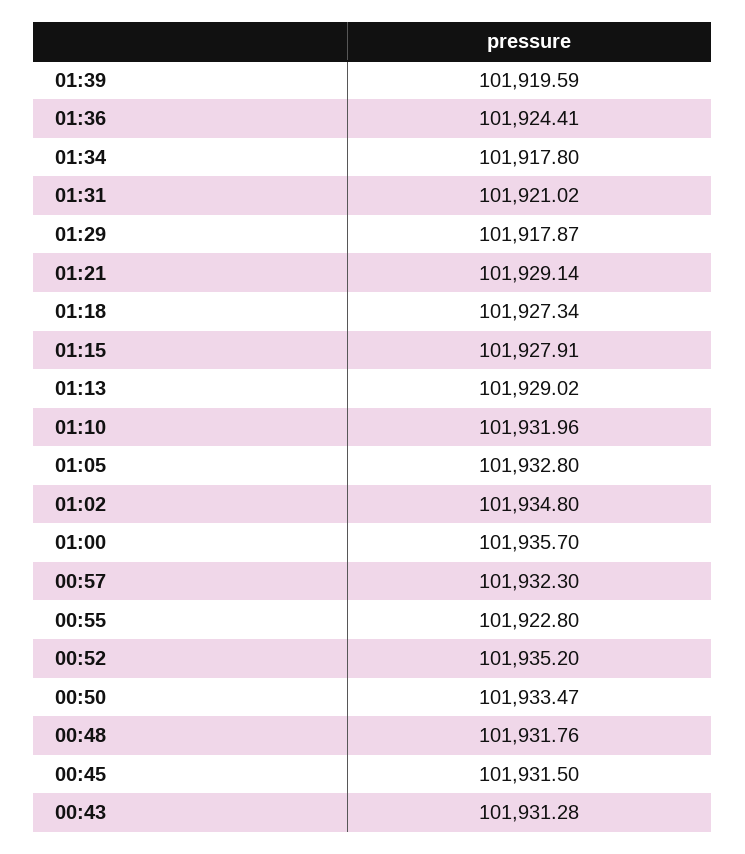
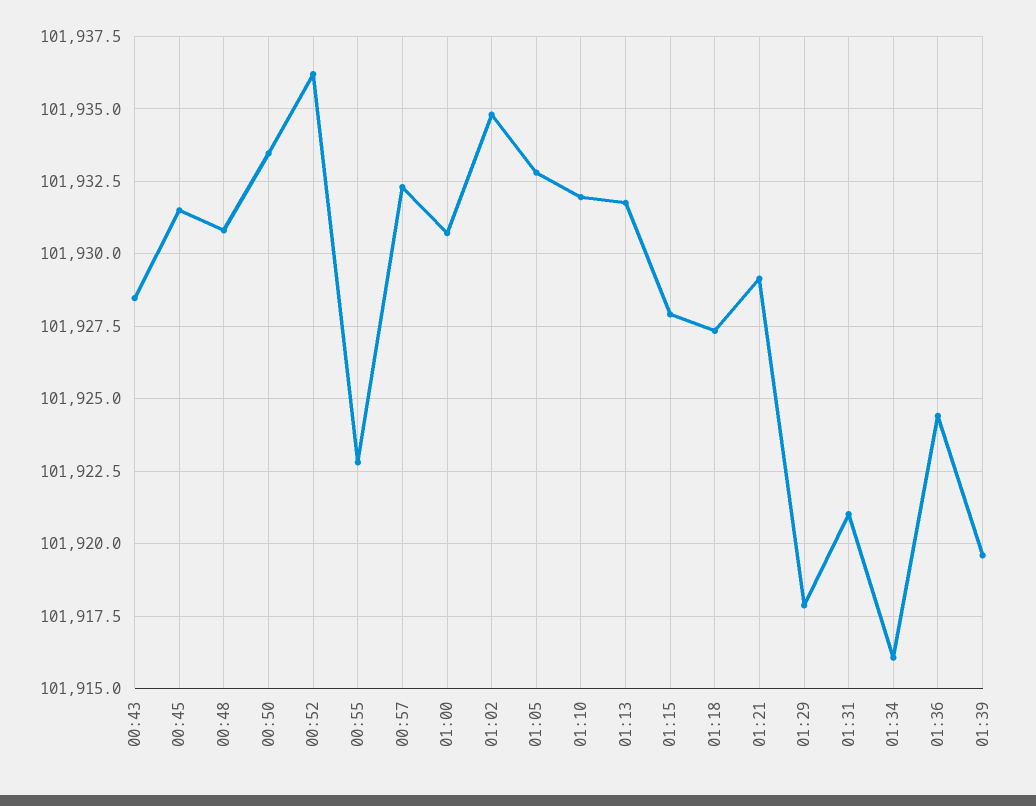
  {
    "01:39": 101919.59,
    "01:36": 101924.41,
-   "01:34": 101917.8,
+   "01:34": 101916,
    "01:31": 101921.02,
    "01:29": 101917.87,
    "01:21": 101929.14,
    "01:18": 101927.34,
    "01:15": 101927.91,
-   "01:13": 101929.02,
+   "01:13": 101931.75,
    "01:10": 101931.96,
    "01:05": 101932.8,
    "01:02": 101934.8,
-   "01:00": 101935.7,
+   "01:00": 101930.75,
    "00:57": 101932.3,
    "00:55": 101922.8,
-   "00:52": 101935.2,
+   "00:52": 101936.25,
    "00:50": 101933.47,
-   "00:48": 101931.76,
+   "00:48": 101930.75,
    "00:45": 101931.5,
-   "00:43": 101931.28
+   "00:43": 101928.5
  }

